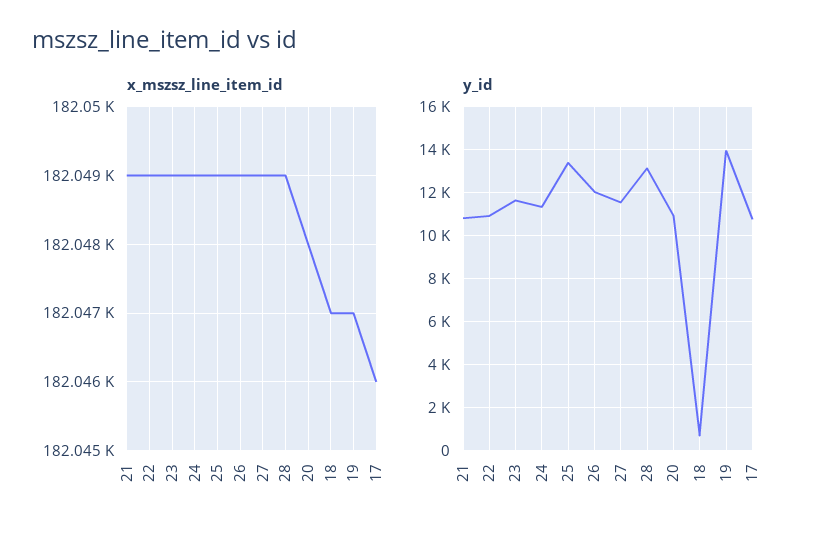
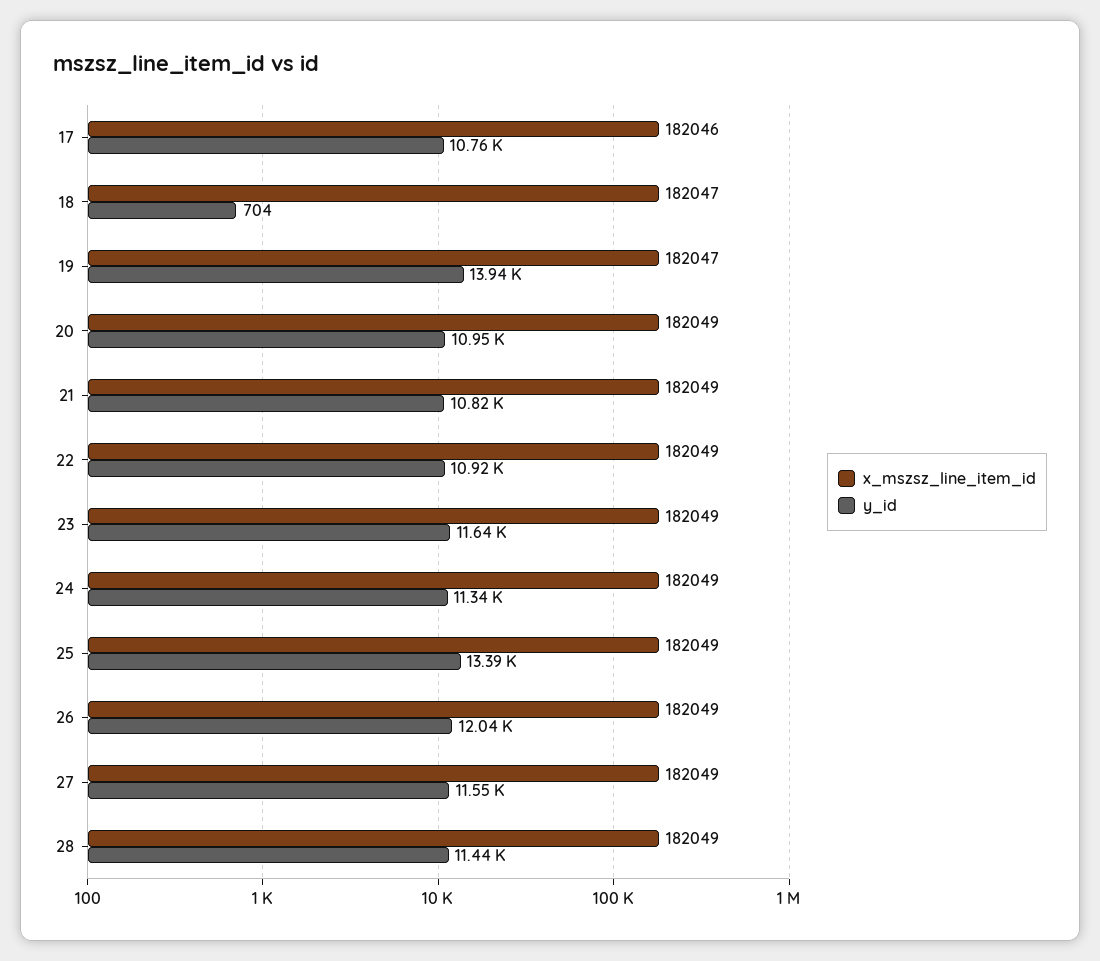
  {
    "x_mszsz_line_item_id": {
      "21": 182049,
      "22": 182049,
      "23": 182049,
      "24": 182049,
      "25": 182049,
      "26": 182049,
      "27": 182049,
      "28": 182049,
-     "20": 182048,
+     "20": 182049,
      "18": 182047,
      "19": 182047,
      "17": 182046
    },
    "y_id": {
      "21": 10820,
      "22": 10920,
      "23": 11640,
      "24": 11340,
      "25": 13390,
      "26": 12040,
      "27": 11550,
-     "28": 13000,
+     "28": 11440,
      "20": 10950,
      "18": 704,
      "19": 13940,
      "17": 10760
    }
  }

